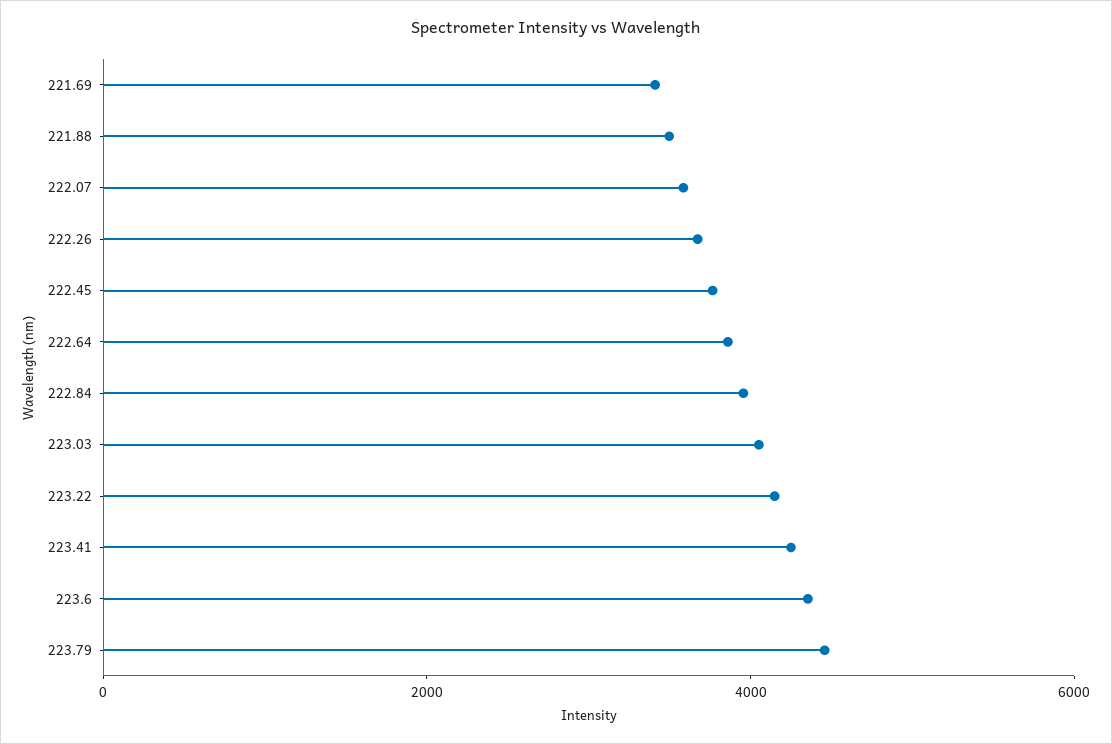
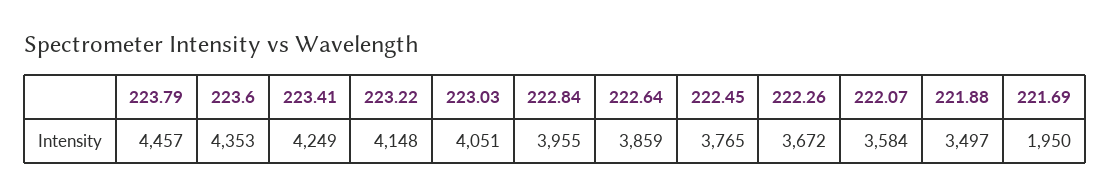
  {
-   "221.69": 3500,
+   "221.69": 1950,
    "221.88": 3497,
    "222.07": 3584,
    "222.26": 3672,
    "222.45": 3765,
    "222.64": 3859,
    "222.84": 3955,
    "223.03": 4051,
    "223.22": 4148,
    "223.41": 4249,
    "223.6": 4353,
    "223.79": 4457
  }

